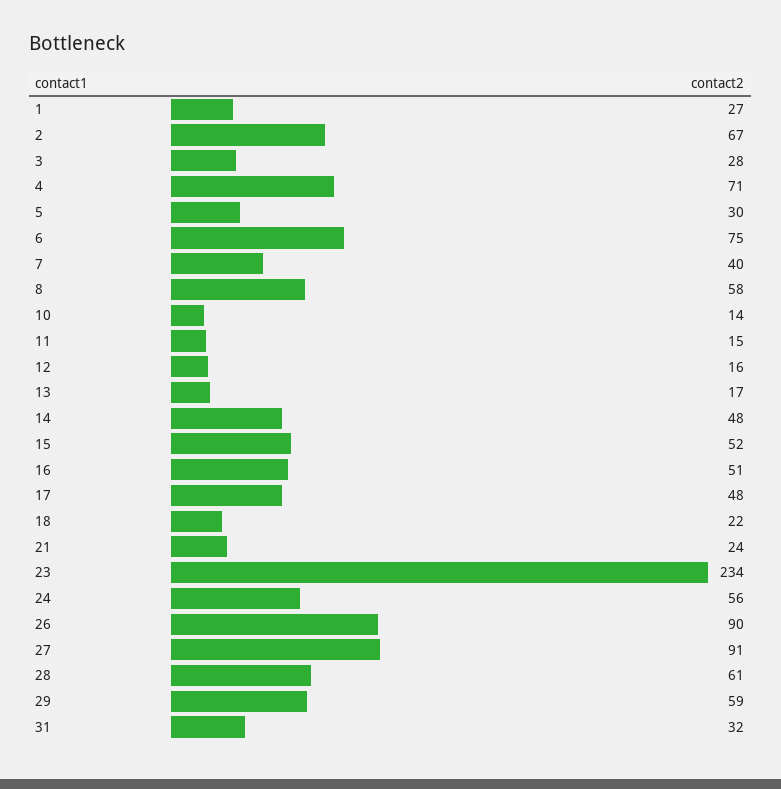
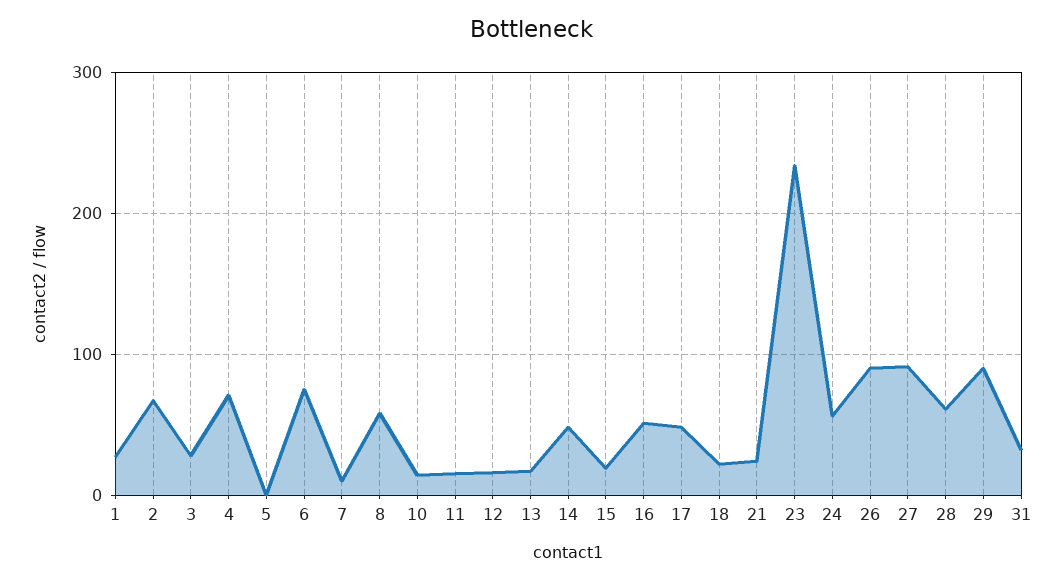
  {
    "1": 27,
    "2": 67,
    "3": 28,
    "4": 71,
-   "5": 30,
+   "5": 0,
    "6": 75,
-   "7": 40,
+   "7": 10,
    "8": 58,
    "10": 14,
    "11": 15,
    "12": 16,
    "13": 17,
    "14": 48,
-   "15": 52,
+   "15": 20,
    "16": 51,
    "17": 48,
    "18": 22,
    "21": 24,
    "23": 234,
    "24": 56,
    "26": 90,
    "27": 91,
    "28": 61,
-   "29": 59,
+   "29": 90,
    "31": 32
  }

